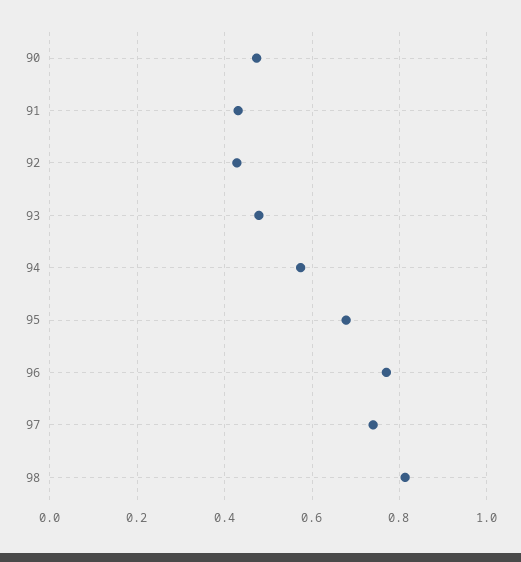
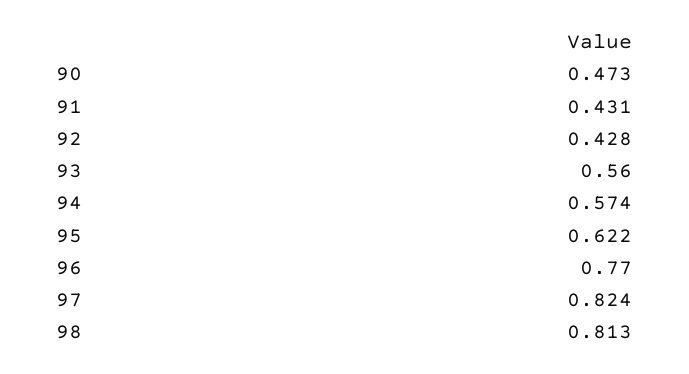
  {
    "90": 0.473,
    "91": 0.431,
    "92": 0.428,
-   "93": 0.48,
+   "93": 0.56,
    "94": 0.574,
-   "95": 0.68,
+   "95": 0.622,
    "96": 0.77,
-   "97": 0.74,
+   "97": 0.824,
    "98": 0.813
  }

